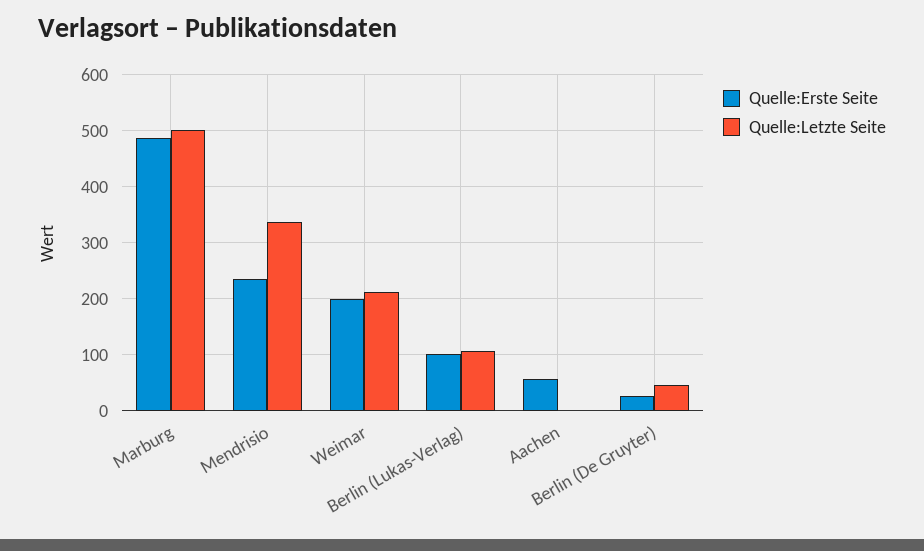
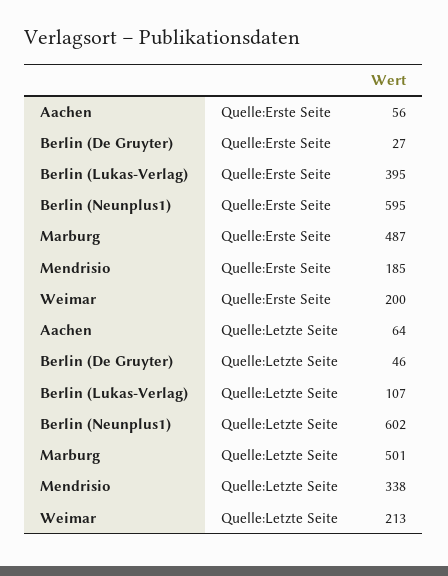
  {
    "Quelle:Erste Seite": {
      "Marburg": 487,
-     "Mendrisio": 240,
+     "Mendrisio": 185,
      "Weimar": 200,
-     "Berlin (Lukas-Verlag)": 100,
+     "Berlin (Lukas-Verlag)": 395,
      "Aachen": 56,
-     "Berlin (De Gruyter)": 27
+     "Berlin (De Gruyter)": 27,
+     "Berlin (Neunplus1)": 595
    },
    "Quelle:Letzte Seite": {
      "Marburg": 501,
      "Mendrisio": 338,
      "Weimar": 213,
      "Berlin (Lukas-Verlag)": 107,
-     "Aachen": 0,
+     "Aachen": 64,
-     "Berlin (De Gruyter)": 46
+     "Berlin (De Gruyter)": 46,
+     "Berlin (Neunplus1)": 602
    }
  }

